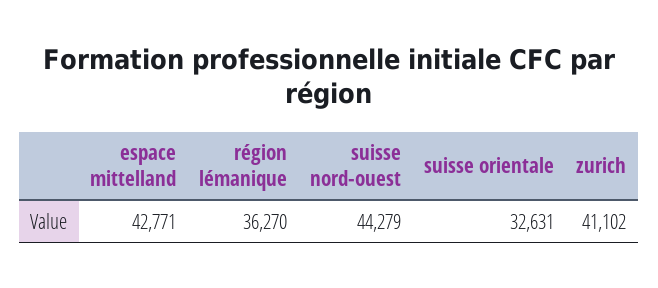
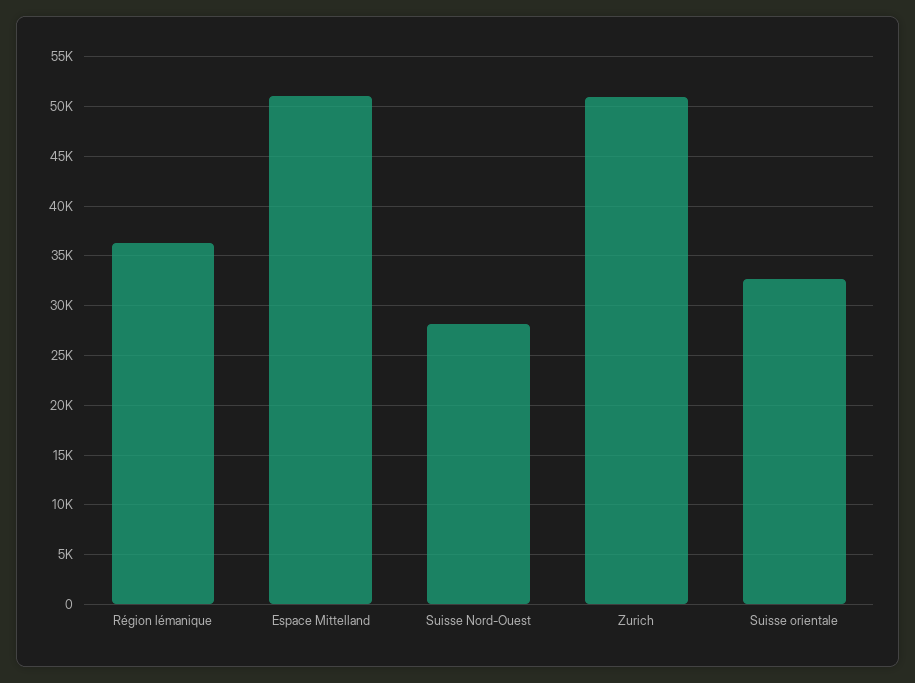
  {
-   "espace mittelland": 42771,
+   "espace mittelland": 51000,
    "région lémanique": 36270,
-   "suisse nord-ouest": 44279,
+   "suisse nord-ouest": 28000,
    "suisse orientale": 32631,
-   "zurich": 41102
+   "zurich": 51000
  }

